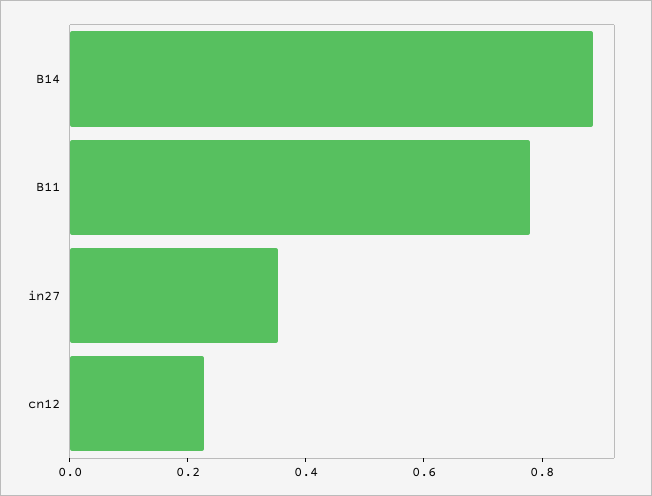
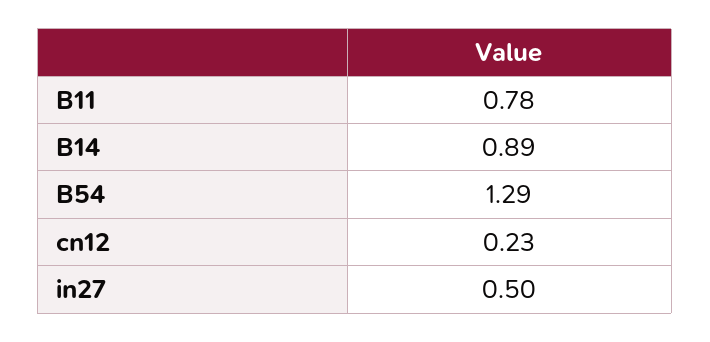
  {
    "B14": 0.89,
    "B11": 0.78,
-   "in27": 0.35,
+   "in27": 0.5,
-   "cn12": 0.23
+   "cn12": 0.23,
+   "B54": 1.29
  }

